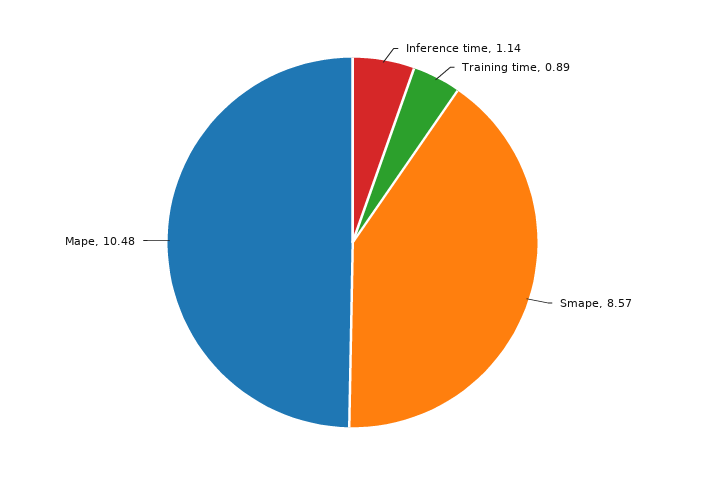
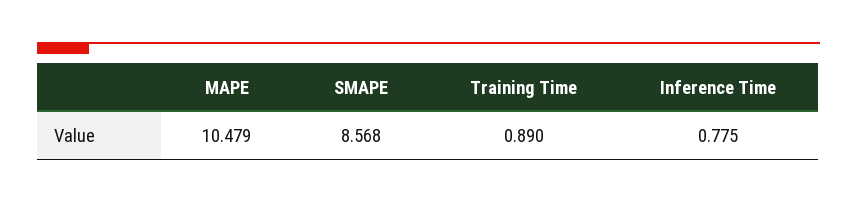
  {
-   "Inference time": 1.14,
+   "Inference time": 0.775,
    "Training time": 0.89,
    "Smape": 8.568,
    "Mape": 10.479
  }

